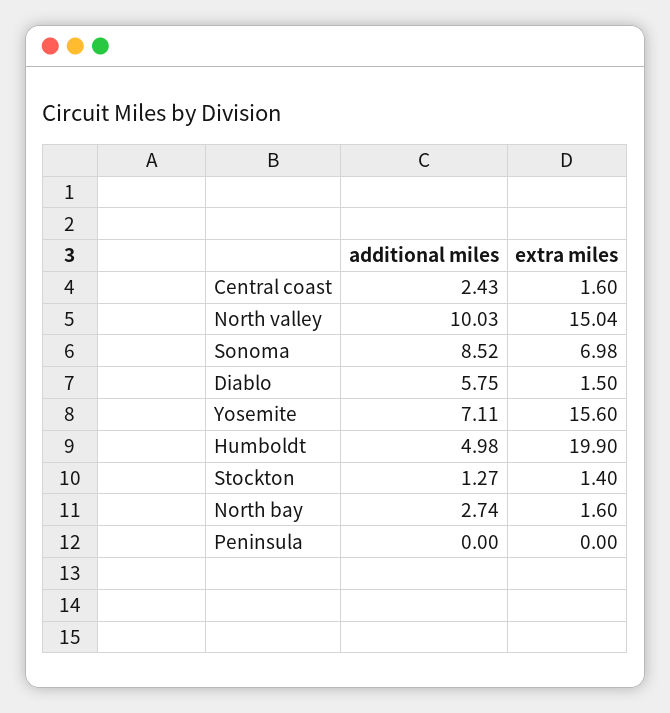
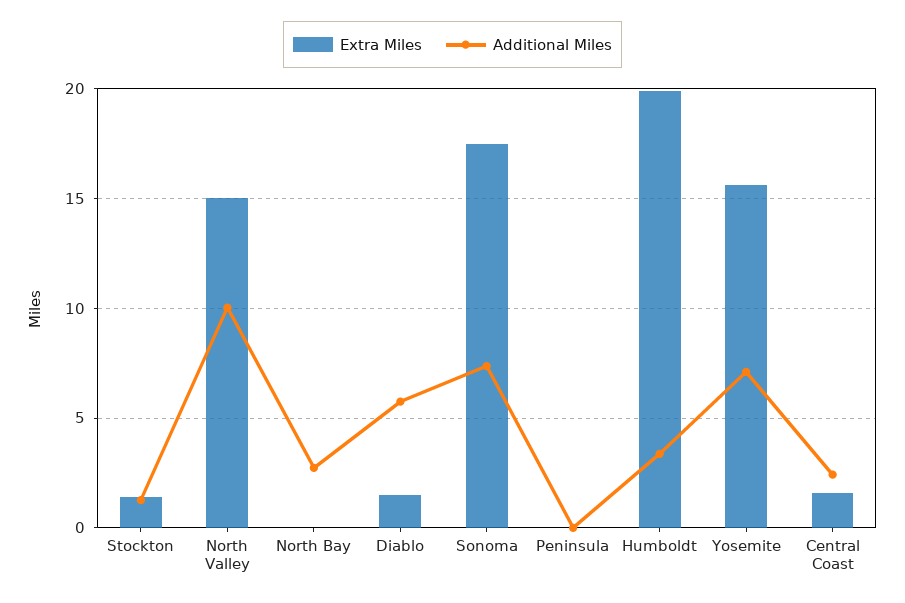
  {
    "additional miles": {
      "Central coast": 2.43,
      "North valley": 10.03,
-     "Sonoma": 8.52,
+     "Sonoma": 7.5,
      "Diablo": 5.75,
      "Yosemite": 7.11,
-     "Humboldt": 4.98,
+     "Humboldt": 3.5,
      "Stockton": 1.27,
      "North bay": 2.74,
      "Peninsula": 0
    },
    "extra miles": {
      "Central coast": 1.6,
      "North valley": 15.04,
-     "Sonoma": 6.98,
+     "Sonoma": 17.5,
      "Diablo": 1.5,
      "Yosemite": 15.6,
      "Humboldt": 19.9,
      "Stockton": 1.4,
-     "North bay": 1.6,
+     "North bay": 0,
      "Peninsula": 0
    }
  }

